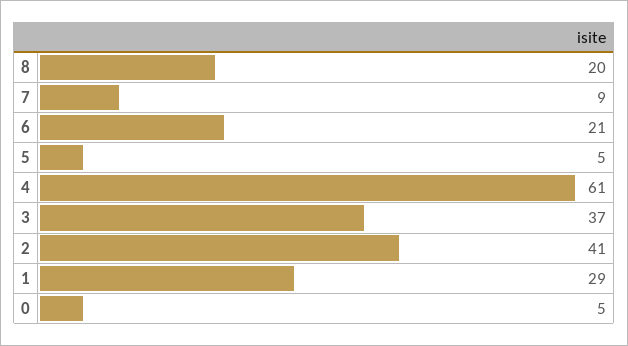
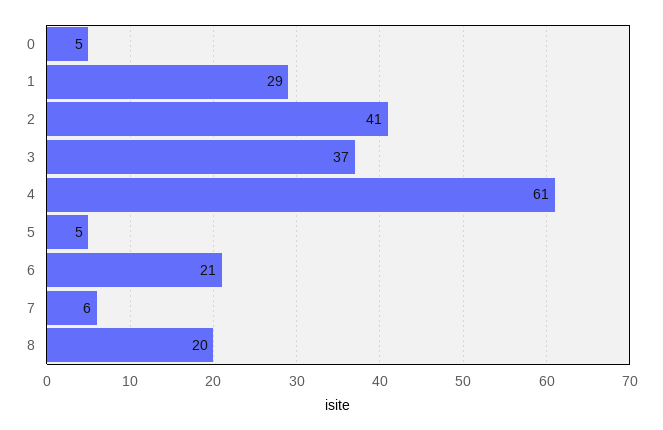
  {
    "8": 20,
-   "7": 9,
+   "7": 6,
    "6": 21,
    "5": 5,
    "4": 61,
    "3": 37,
    "2": 41,
    "1": 29,
    "0": 5
  }

